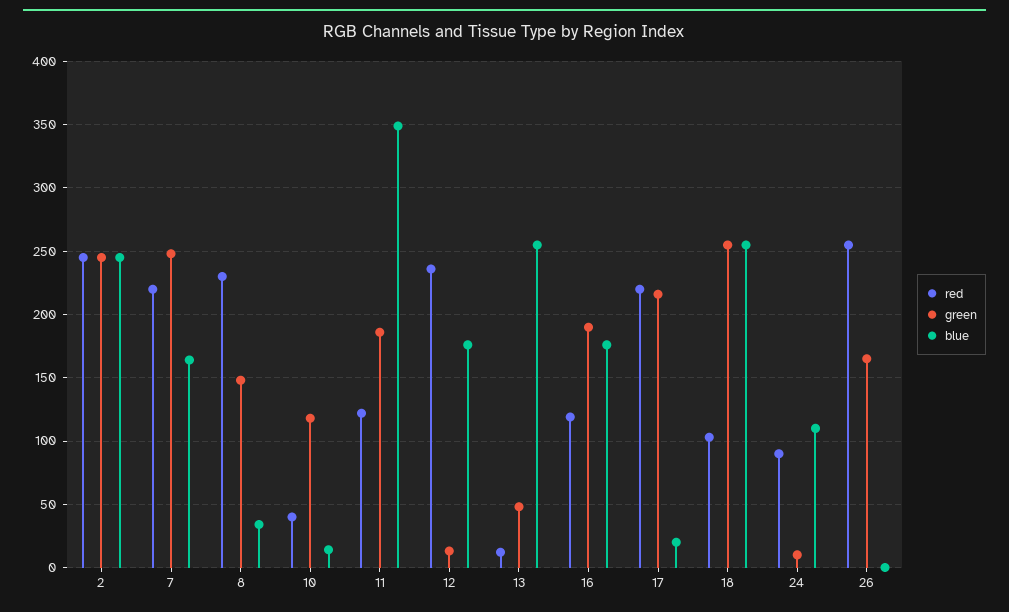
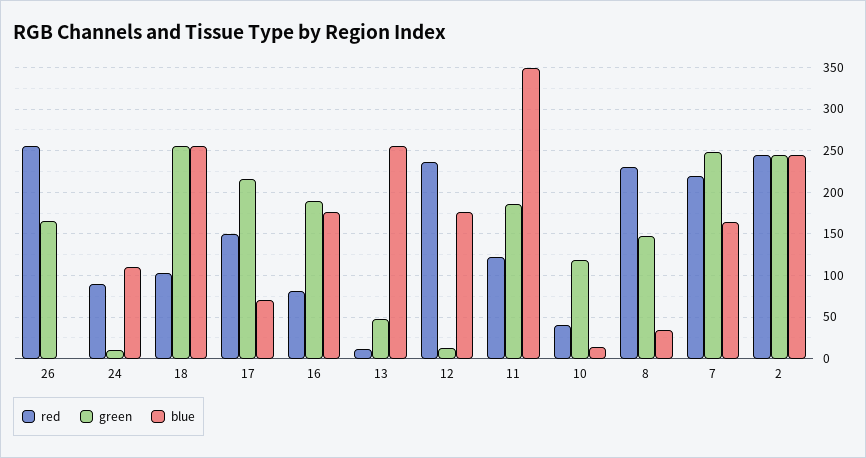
  {
    "red": {
      "2": 245,
      "7": 220,
      "8": 230,
      "10": 40,
      "11": 120,
      "12": 235,
      "13": 10,
-     "16": 120,
+     "16": 80,
-     "17": 220,
+     "17": 150,
      "18": 105,
      "24": 90,
      "26": 255
    },
    "green": {
      "2": 245,
      "7": 250,
      "8": 150,
      "10": 120,
      "11": 185,
      "12": 15,
      "13": 50,
      "16": 190,
      "17": 215,
      "18": 255,
      "24": 10,
      "26": 165
    },
    "blue": {
      "2": 245,
      "7": 165,
      "8": 35,
      "10": 15,
      "11": 350,
      "12": 175,
      "13": 255,
      "16": 175,
-     "17": 20,
+     "17": 70,
      "18": 255,
      "24": 110,
      "26": 0
    }
  }

